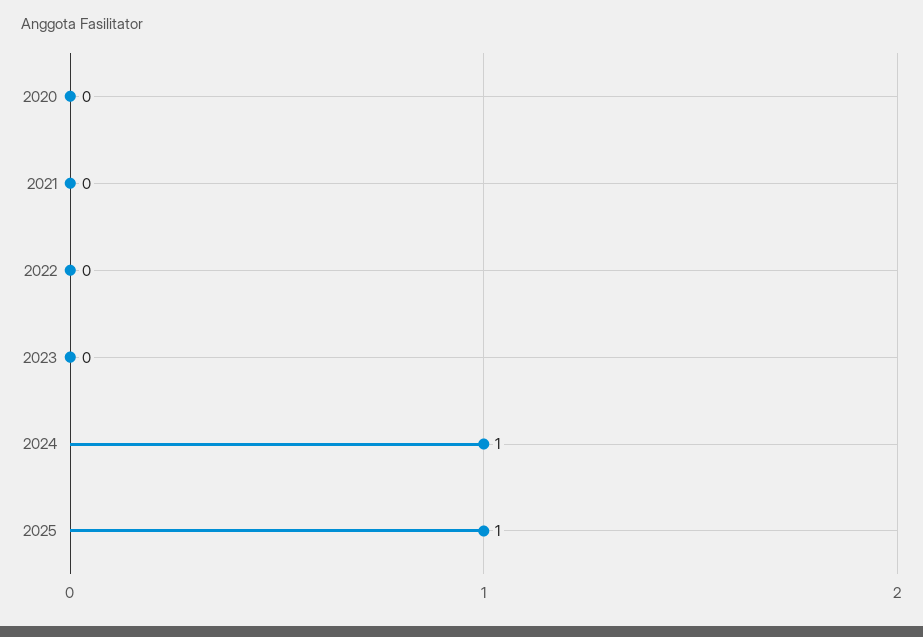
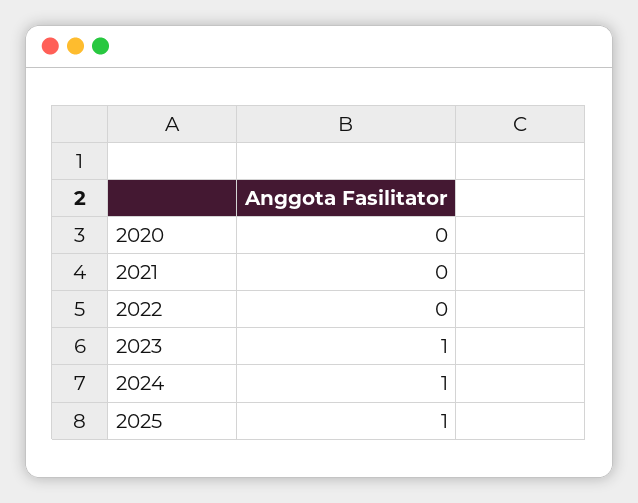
  {
    "2020": 0,
    "2021": 0,
    "2022": 0,
-   "2023": 0,
+   "2023": 1,
    "2024": 1,
    "2025": 1
  }

